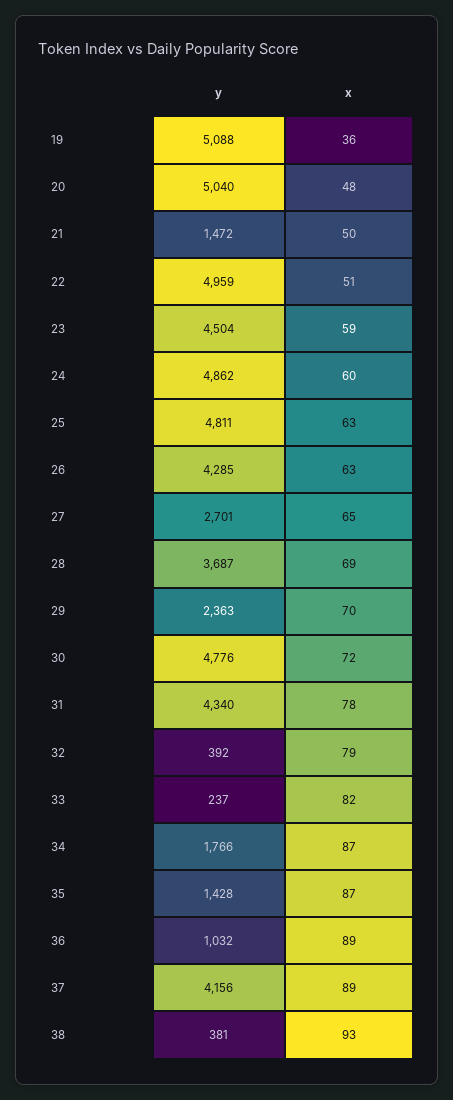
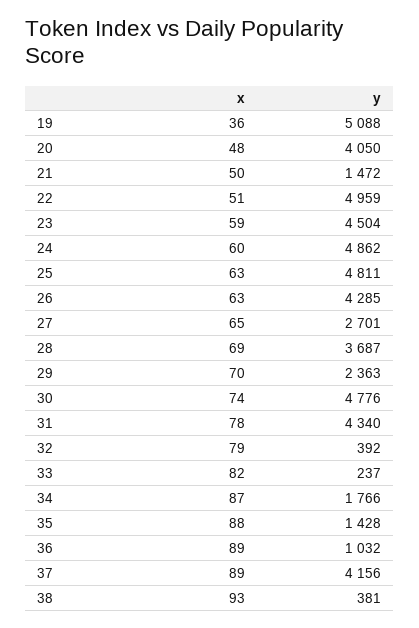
  {
    "y": {
      "19": 5088,
-     "20": 5040,
+     "20": 4050,
      "21": 1472,
      "22": 4959,
      "23": 4504,
      "24": 4862,
      "25": 4811,
      "26": 4285,
      "27": 2701,
      "28": 3687,
      "29": 2363,
      "30": 4776,
      "31": 4340,
      "32": 392,
      "33": 237,
      "34": 1766,
      "35": 1428,
      "36": 1032,
      "37": 4156,
      "38": 381
    },
    "x": {
      "19": 36,
      "20": 48,
      "21": 50,
      "22": 51,
      "23": 59,
      "24": 60,
      "25": 63,
      "26": 63,
      "27": 65,
      "28": 69,
      "29": 70,
-     "30": 72,
+     "30": 74,
      "31": 78,
      "32": 79,
      "33": 82,
      "34": 87,
-     "35": 87,
+     "35": 88,
      "36": 89,
      "37": 89,
      "38": 93
    }
  }

